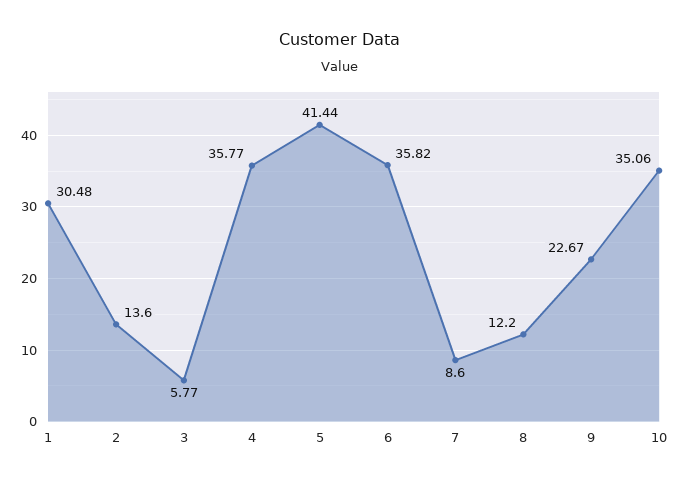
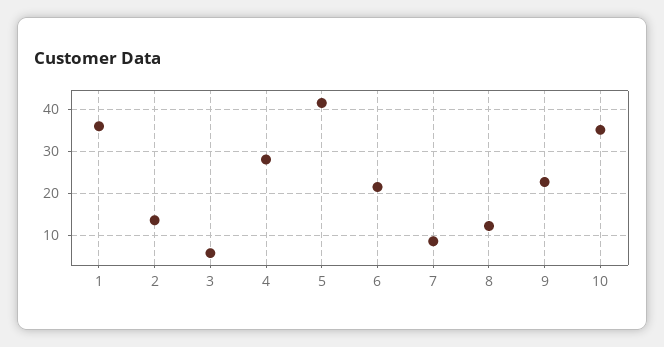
  {
-   "1": 30.48,
+   "1": 36,
    "2": 13.6,
    "3": 5.77,
-   "4": 35.77,
+   "4": 28,
    "5": 41.44,
-   "6": 35.82,
+   "6": 22,
    "7": 8.6,
    "8": 12.2,
    "9": 22.67,
    "10": 35.06
  }

